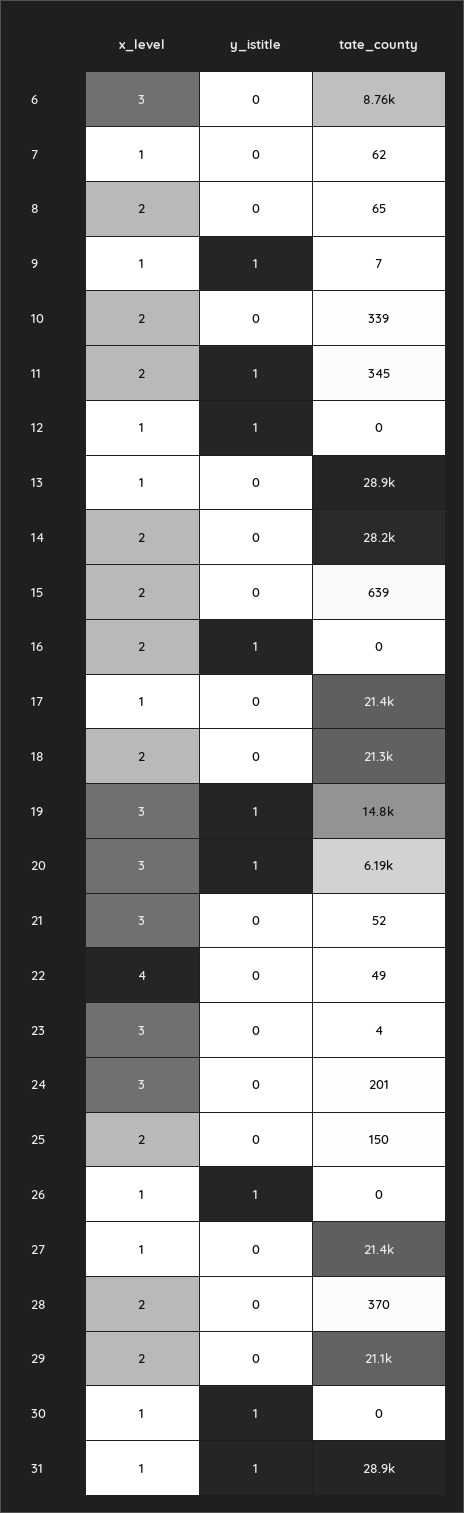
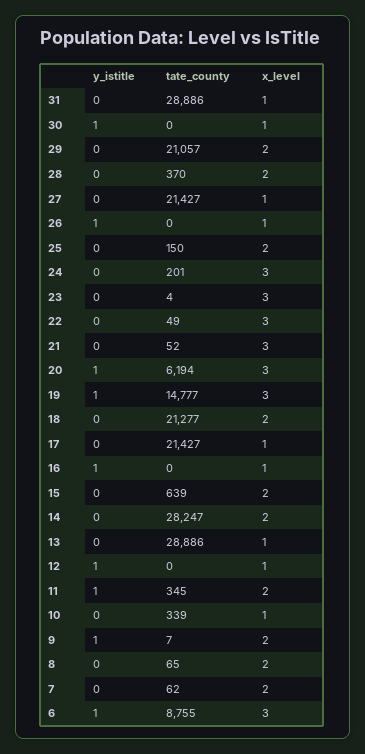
  {
    "x_level": {
      "6": 3,
-     "7": 1,
+     "7": 2,
      "8": 2,
-     "9": 1,
+     "9": 2,
-     "10": 2,
+     "10": 1,
      "11": 2,
      "12": 1,
      "13": 1,
      "14": 2,
      "15": 2,
-     "16": 2,
+     "16": 1,
      "17": 1,
      "18": 2,
      "19": 3,
      "20": 3,
      "21": 3,
-     "22": 4,
+     "22": 3,
      "23": 3,
      "24": 3,
      "25": 2,
      "26": 1,
      "27": 1,
      "28": 2,
      "29": 2,
      "30": 1,
      "31": 1
    },
    "y_istitle": {
-     "6": 0,
+     "6": 1,
      "7": 0,
      "8": 0,
      "9": 1,
      "10": 0,
      "11": 1,
      "12": 1,
      "13": 0,
      "14": 0,
      "15": 0,
      "16": 1,
      "17": 0,
      "18": 0,
      "19": 1,
      "20": 1,
      "21": 0,
      "22": 0,
      "23": 0,
      "24": 0,
      "25": 0,
      "26": 1,
      "27": 0,
      "28": 0,
      "29": 0,
      "30": 1,
-     "31": 1
+     "31": 0
    },
    "tate_county": {
      "6": 8755,
      "7": 62,
      "8": 65,
      "9": 7,
      "10": 339,
      "11": 345,
      "12": 0,
      "13": 28886,
      "14": 28247,
      "15": 639,
      "16": 0,
      "17": 21427,
      "18": 21277,
      "19": 14777,
      "20": 6194,
      "21": 52,
      "22": 49,
      "23": 4,
      "24": 201,
      "25": 150,
      "26": 0,
      "27": 21427,
      "28": 370,
      "29": 21057,
      "30": 0,
      "31": 28886
    }
  }

